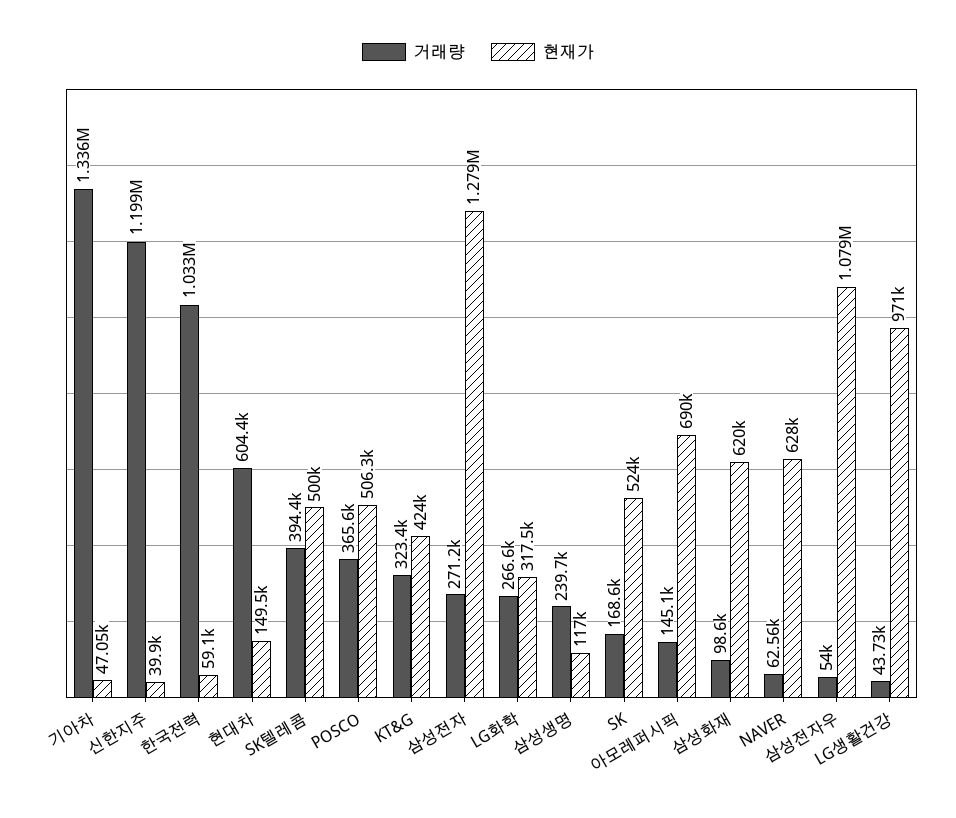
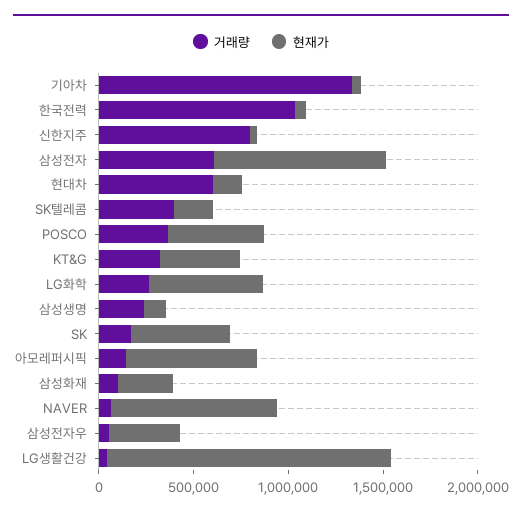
  {
    "거래량": {
      "기아차": 1336000,
-     "신한지주": 1199000,
+     "신한지주": 800000,
      "한국전력": 1033000,
      "현대차": 604400,
      "SK텔레콤": 394400,
      "POSCO": 365600,
      "KT&G": 323400,
-     "삼성전자": 271200,
+     "삼성전자": 600000,
      "LG화학": 266600,
      "삼성생명": 239700,
      "SK": 168600,
      "아모레퍼시픽": 145100,
      "삼성화재": 98600,
      "NAVER": 62560,
      "삼성전자우": 54000,
      "LG생활건강": 43730
    },
    "현재가": {
      "기아차": 47050,
      "신한지주": 39900,
      "한국전력": 59100,
      "현대차": 149500,
-     "SK텔레콤": 500000,
+     "SK텔레콤": 200000,
      "POSCO": 506300,
      "KT&G": 424000,
-     "삼성전자": 1279000,
+     "삼성전자": 900000,
-     "LG화학": 317500,
+     "LG화학": 600000,
      "삼성생명": 117000,
      "SK": 524000,
      "아모레퍼시픽": 690000,
-     "삼성화재": 620000,
+     "삼성화재": 300000,
-     "NAVER": 628000,
+     "NAVER": 900000,
-     "삼성전자우": 1079000,
+     "삼성전자우": 400000,
-     "LG생활건강": 971000
+     "LG생활건강": 1500000
    }
  }

